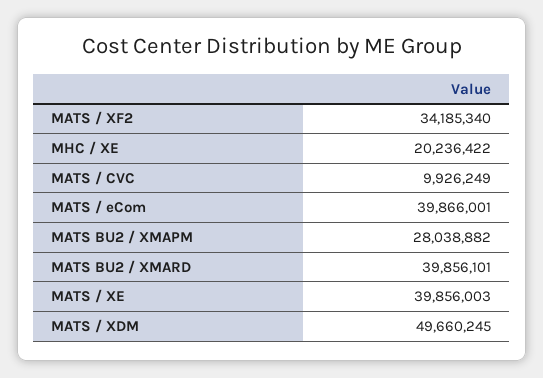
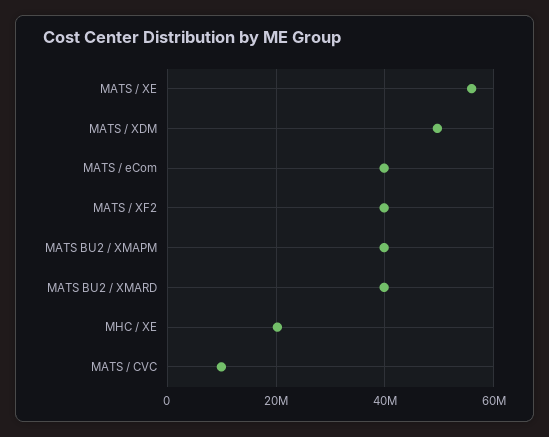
  {
-   "MATS / XF2": 34185340,
+   "MATS / XF2": 40000000,
    "MHC / XE": 20236422,
    "MATS / CVC": 9926249,
    "MATS / eCom": 39866001,
-   "MATS BU2 / XMAPM": 28038882,
+   "MATS BU2 / XMAPM": 40000000,
    "MATS BU2 / XMARD": 39856101,
-   "MATS / XE": 39856003,
+   "MATS / XE": 56000000,
    "MATS / XDM": 49660245
  }

